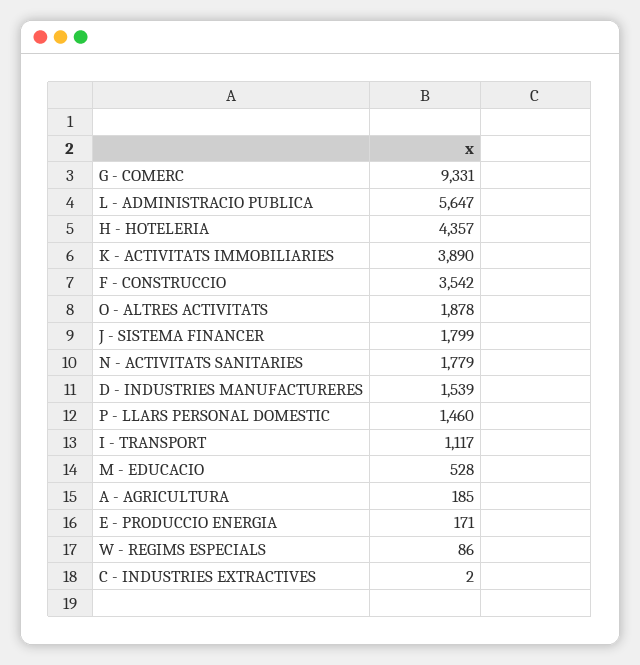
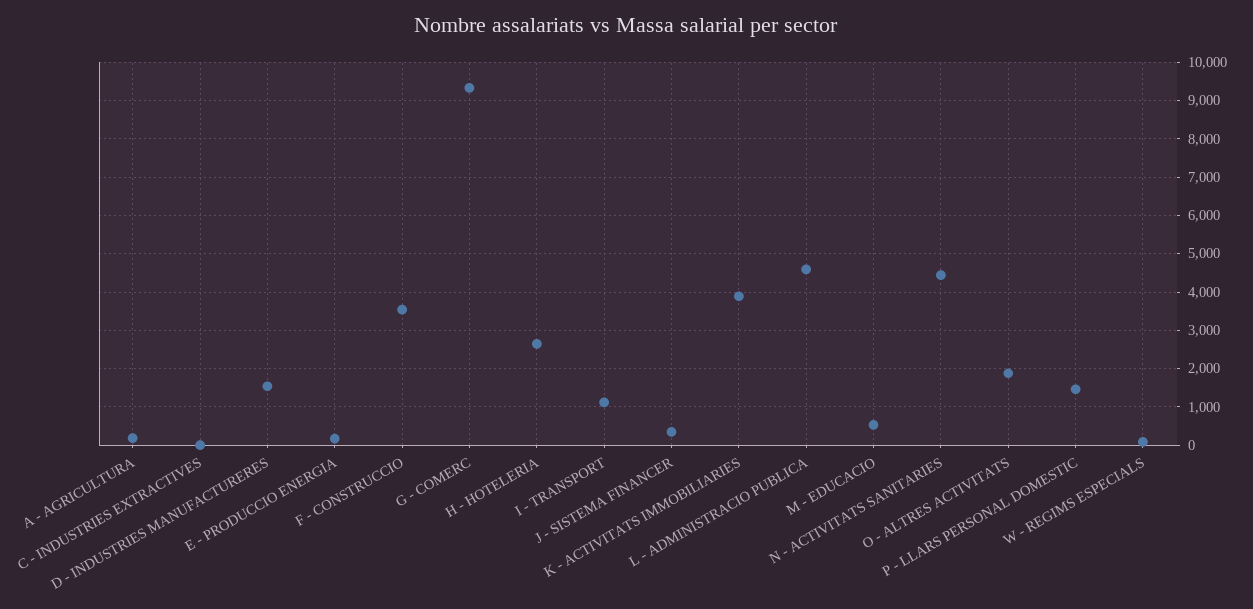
  {
    "G - COMERC": 9331,
-   "L - ADMINISTRACIO PUBLICA": 5647,
+   "L - ADMINISTRACIO PUBLICA": 4600,
-   "H - HOTELERIA": 4357,
+   "H - HOTELERIA": 2600,
    "K - ACTIVITATS IMMOBILIARIES": 3890,
    "F - CONSTRUCCIO": 3542,
    "O - ALTRES ACTIVITATS": 1878,
-   "J - SISTEMA FINANCER": 1799,
+   "J - SISTEMA FINANCER": 400,
-   "N - ACTIVITATS SANITARIES": 1779,
+   "N - ACTIVITATS SANITARIES": 4400,
    "D - INDUSTRIES MANUFACTURERES": 1539,
    "P - LLARS PERSONAL DOMESTIC": 1460,
    "I - TRANSPORT": 1117,
    "M - EDUCACIO": 528,
    "A - AGRICULTURA": 185,
    "E - PRODUCCIO ENERGIA": 171,
    "W - REGIMS ESPECIALS": 86,
    "C - INDUSTRIES EXTRACTIVES": 2
  }

